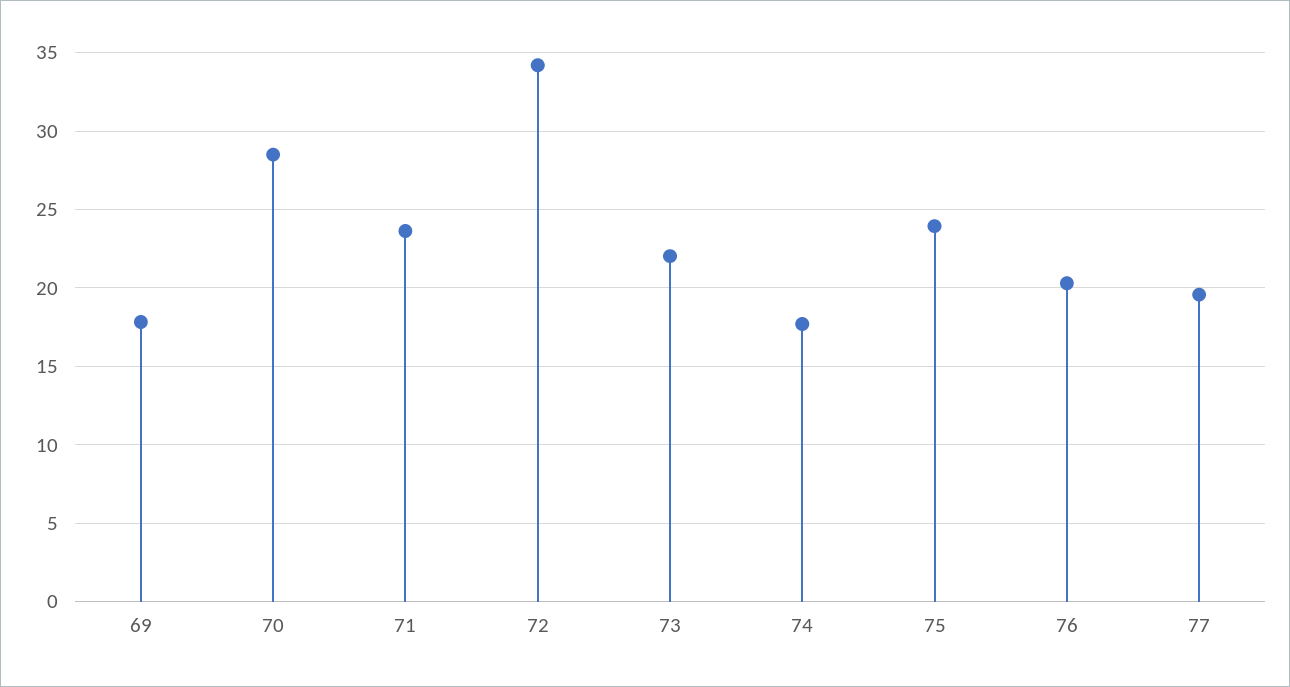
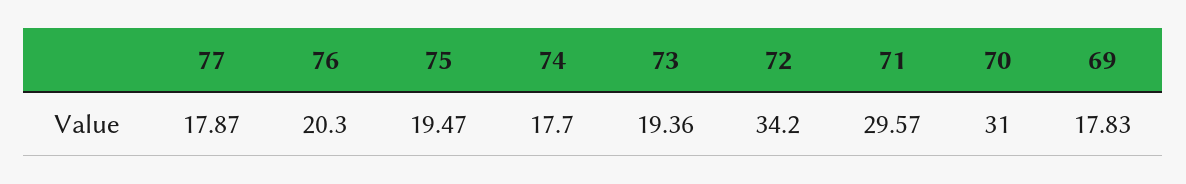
  {
    "69": 17.83,
-   "70": 28.5,
+   "70": 31,
-   "71": 23.5,
+   "71": 29.57,
    "72": 34.2,
-   "73": 22,
+   "73": 19.36,
    "74": 17.7,
-   "75": 24,
+   "75": 19.47,
    "76": 20.3,
-   "77": 19.5
+   "77": 17.87
  }

